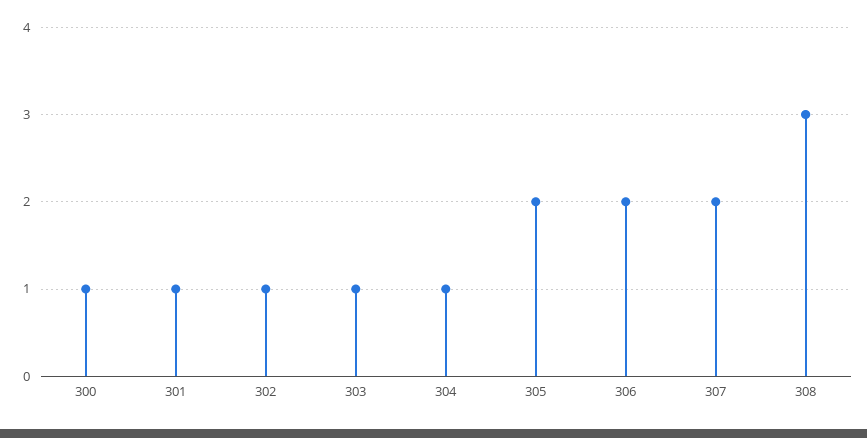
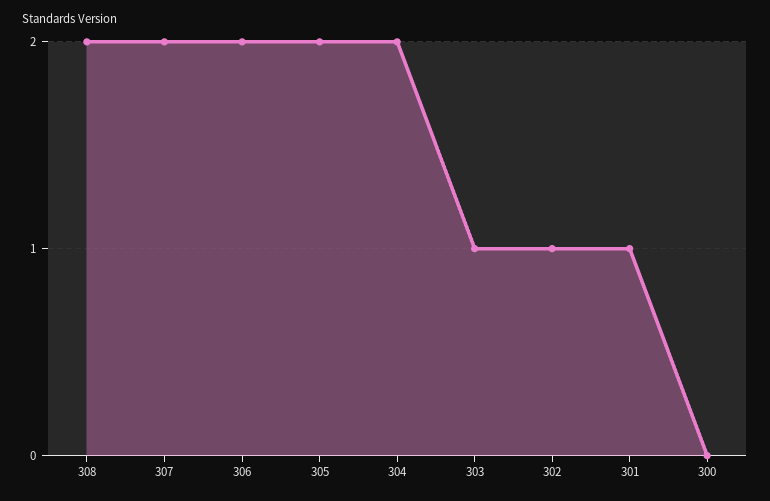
  {
-   "300": 1,
+   "300": 0,
    "301": 1,
    "302": 1,
    "303": 1,
-   "304": 1,
+   "304": 2,
    "305": 2,
    "306": 2,
    "307": 2,
-   "308": 3
+   "308": 2
  }

